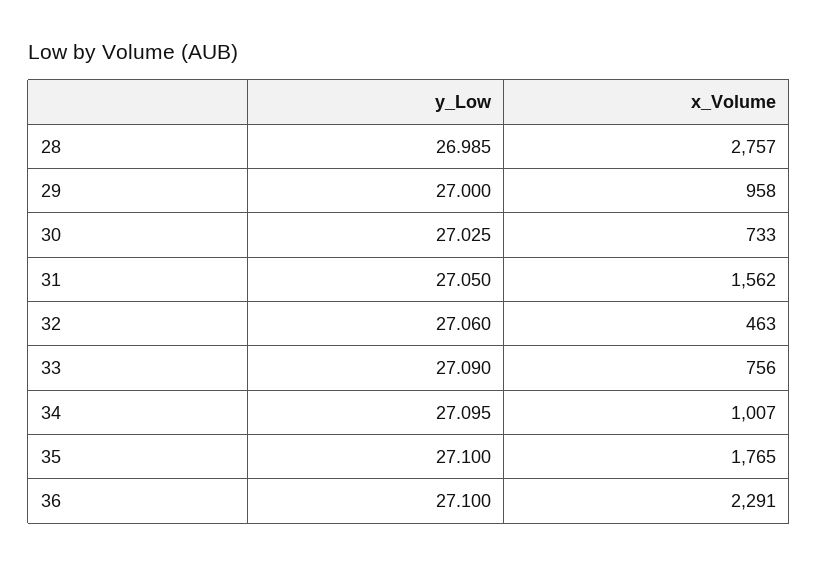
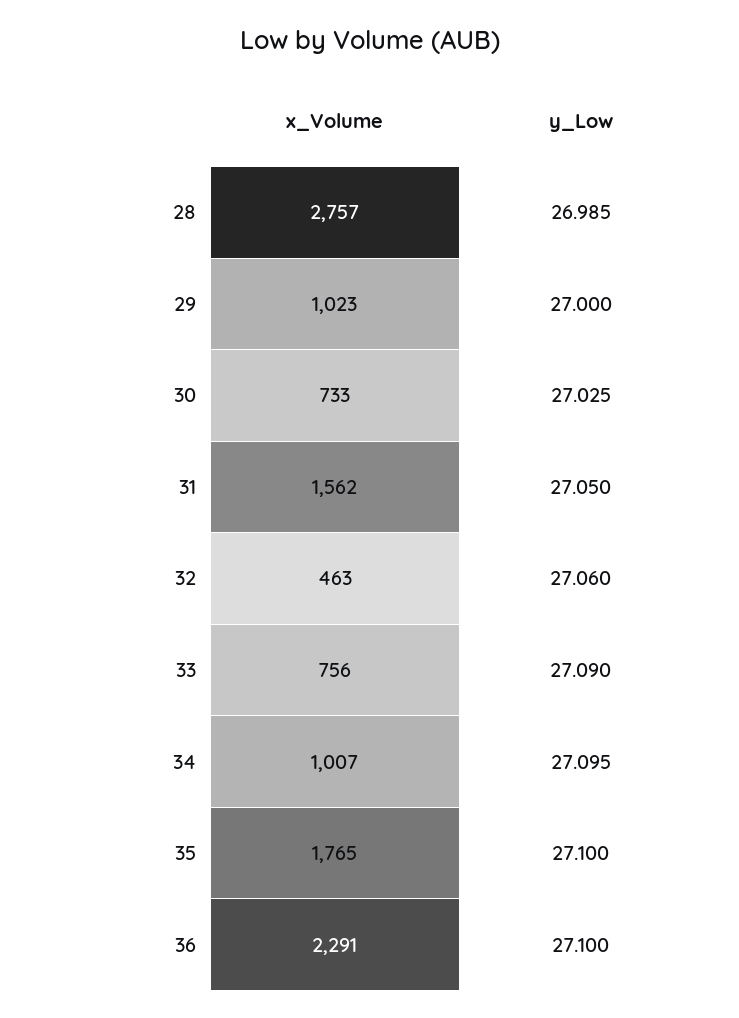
  {
    "y_Low": {
      "28": 26.985,
      "29": 27,
      "30": 27.025,
      "31": 27.05,
      "32": 27.06,
      "33": 27.09,
      "34": 27.095,
      "35": 27.1,
      "36": 27.1
    },
    "x_Volume": {
      "28": 2757,
-     "29": 958,
+     "29": 1023,
      "30": 733,
      "31": 1562,
      "32": 463,
      "33": 756,
      "34": 1007,
      "35": 1765,
      "36": 2291
    }
  }

